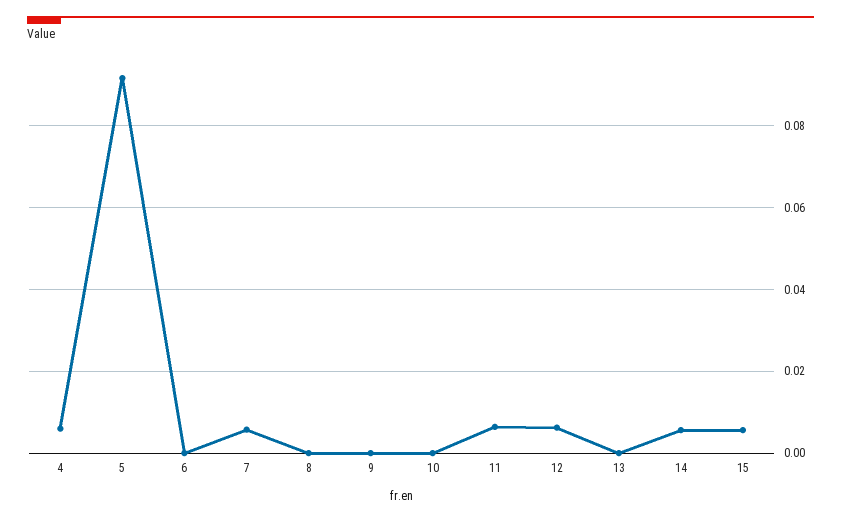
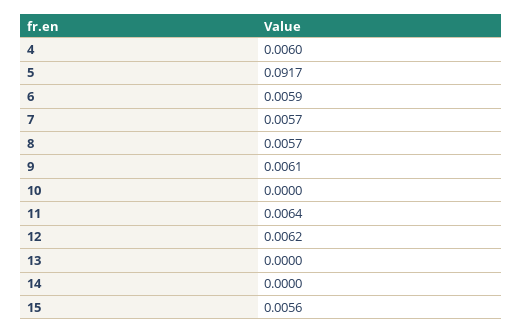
  {
    "4": 0.006,
    "5": 0.0917,
-   "6": 0,
+   "6": 0.0059,
    "7": 0.0057,
-   "8": 0,
+   "8": 0.0057,
-   "9": 0,
+   "9": 0.0061,
    "10": 0,
    "11": 0.0064,
    "12": 0.0062,
    "13": 0,
-   "14": 0.006,
+   "14": 0,
    "15": 0.0056
  }

